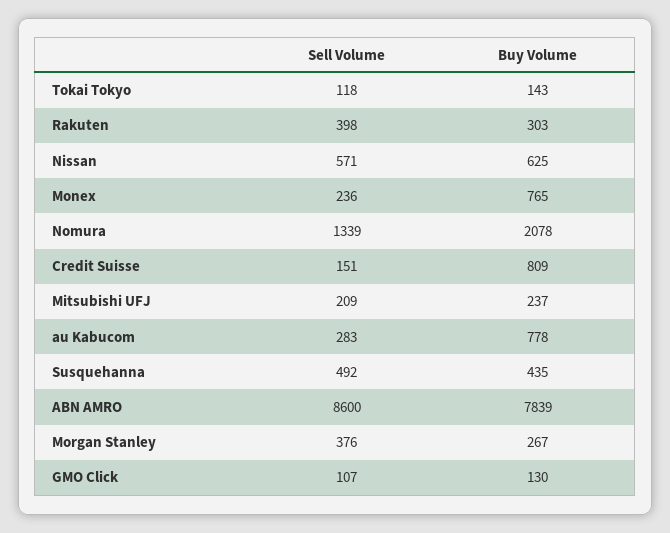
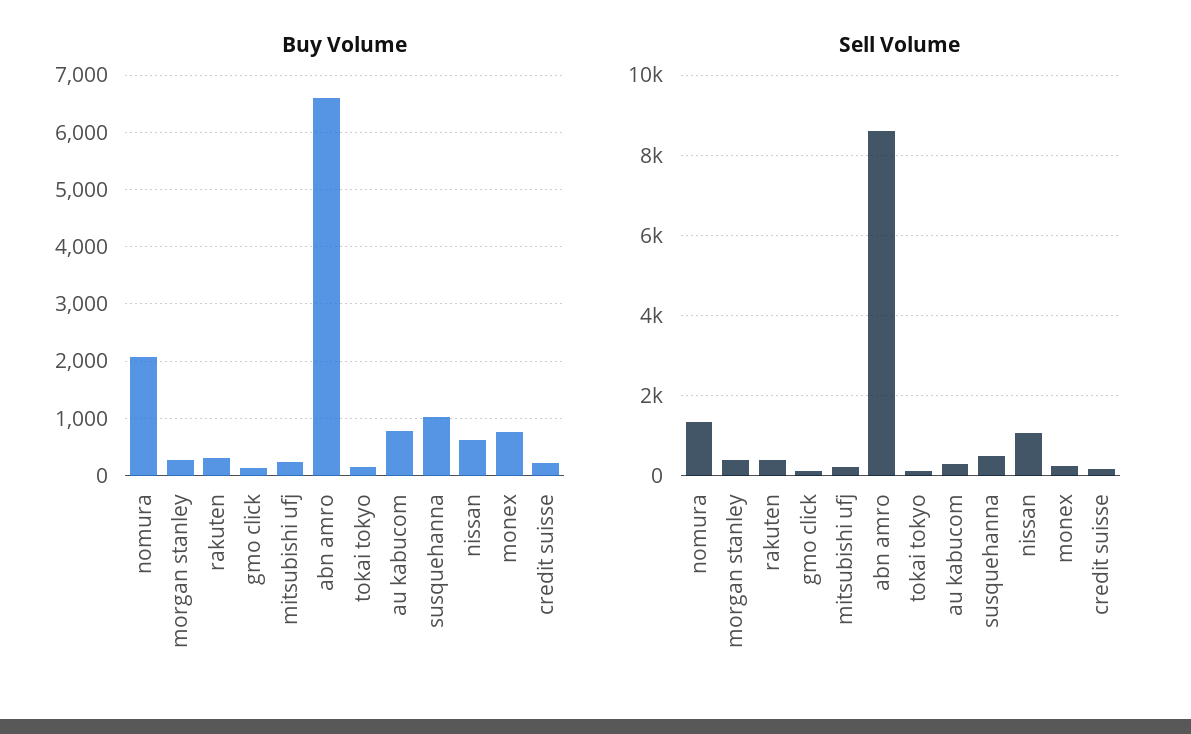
  {
    "Sell Volume": {
      "Tokai Tokyo": 118,
      "Rakuten": 398,
-     "Nissan": 571,
+     "Nissan": 1000,
      "Monex": 236,
      "Nomura": 1339,
      "Credit Suisse": 151,
      "Mitsubishi UFJ": 209,
      "au Kabucom": 283,
      "Susquehanna": 492,
      "ABN AMRO": 8600,
      "Morgan Stanley": 376,
      "GMO Click": 107
    },
    "Buy Volume": {
      "Tokai Tokyo": 143,
      "Rakuten": 303,
      "Nissan": 625,
      "Monex": 765,
      "Nomura": 2078,
-     "Credit Suisse": 809,
+     "Credit Suisse": 200,
      "Mitsubishi UFJ": 237,
      "au Kabucom": 778,
-     "Susquehanna": 435,
+     "Susquehanna": 1000,
-     "ABN AMRO": 7839,
+     "ABN AMRO": 6600,
      "Morgan Stanley": 267,
      "GMO Click": 130
    }
  }

